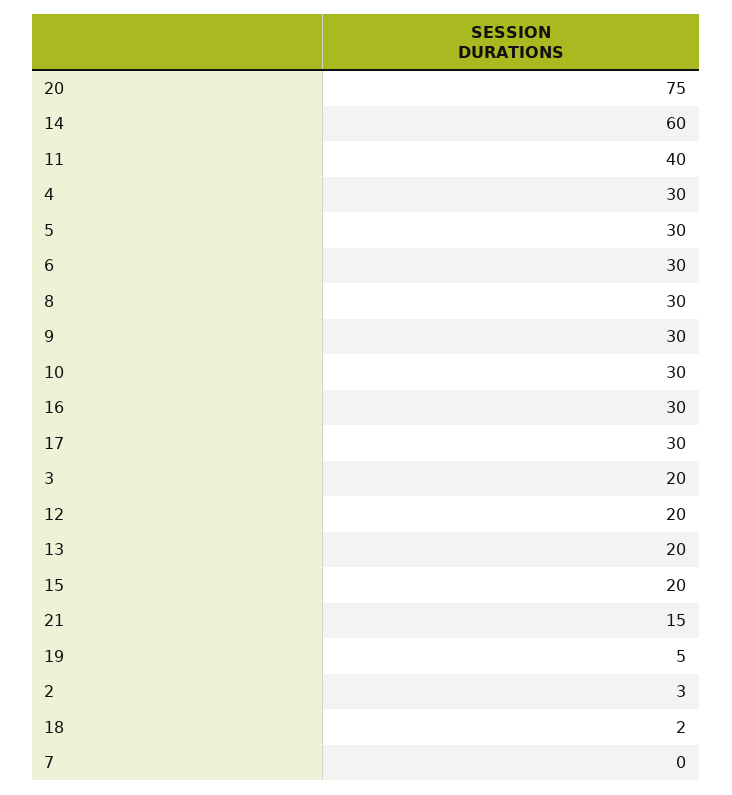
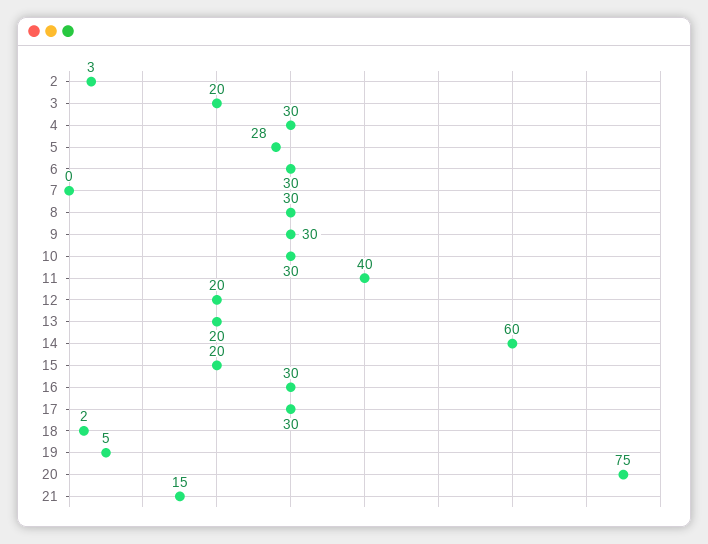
  {
    "20": 75,
    "14": 60,
    "11": 40,
    "4": 30,
-   "5": 30,
+   "5": 28,
    "6": 30,
    "8": 30,
    "9": 30,
    "10": 30,
    "16": 30,
    "17": 30,
    "3": 20,
    "12": 20,
    "13": 20,
    "15": 20,
    "21": 15,
    "19": 5,
    "2": 3,
    "18": 2,
    "7": 0
  }

